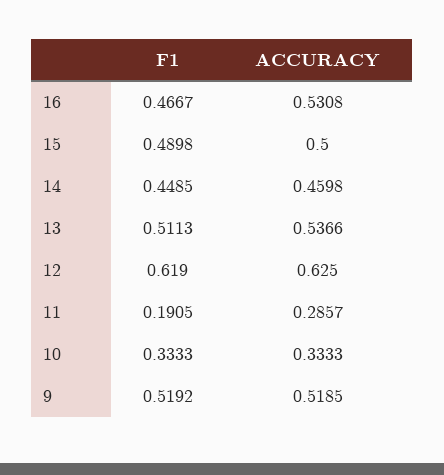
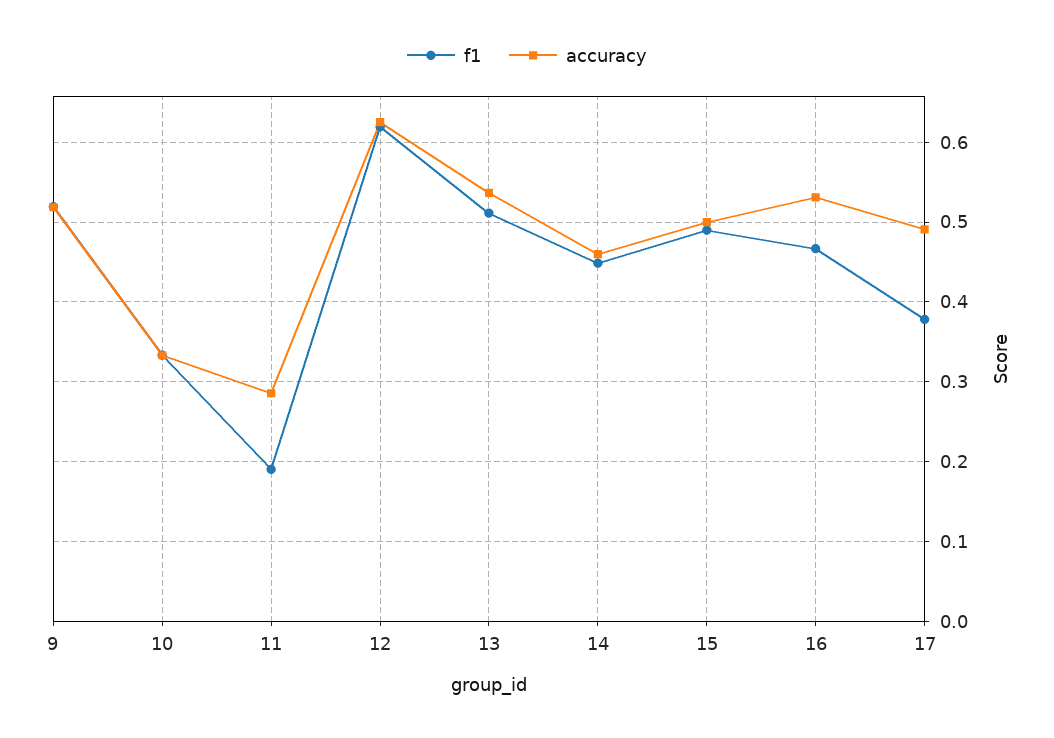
  {
    "F1": {
      "16": 0.4667,
      "15": 0.4898,
      "14": 0.4485,
      "13": 0.5113,
      "12": 0.619,
      "11": 0.1905,
      "10": 0.3333,
-     "9": 0.5192
+     "9": 0.5192,
+     "17": 0.38
    },
    "ACCURACY": {
      "16": 0.5308,
      "15": 0.5,
      "14": 0.4598,
      "13": 0.5366,
      "12": 0.625,
      "11": 0.2857,
      "10": 0.3333,
-     "9": 0.5185
+     "9": 0.5185,
+     "17": 0.49
    }
  }

